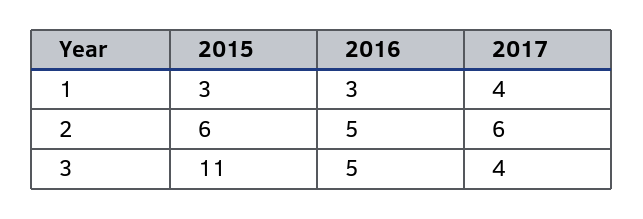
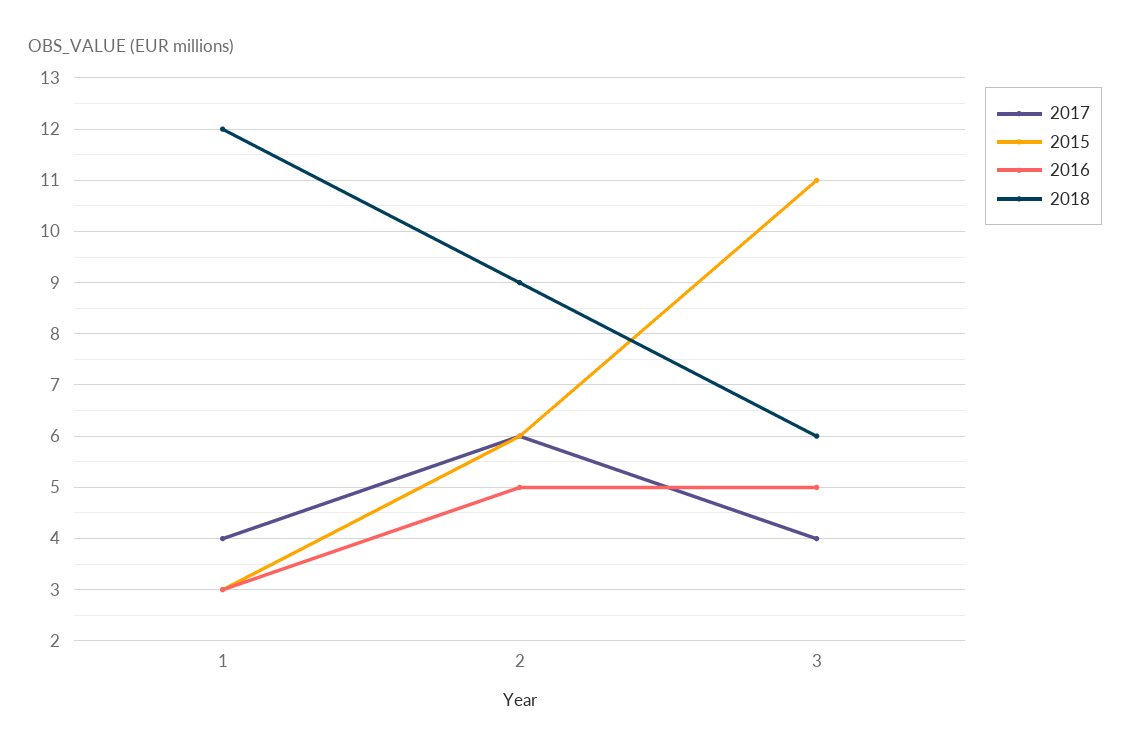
  {
    "2015": {
      "1": 3,
      "2": 6,
      "3": 11
    },
    "2016": {
      "1": 3,
      "2": 5,
      "3": 5
    },
    "2017": {
      "1": 4,
      "2": 6,
      "3": 4
-   }
+   },
+   "2018": {
+     "1": 12,
+     "2": 9,
+     "3": 6
+   }
  }

